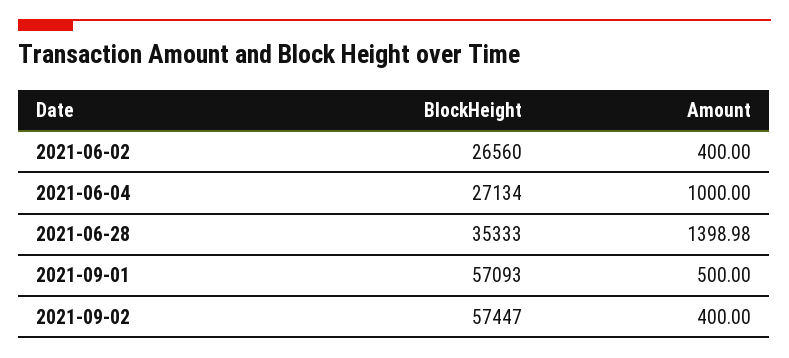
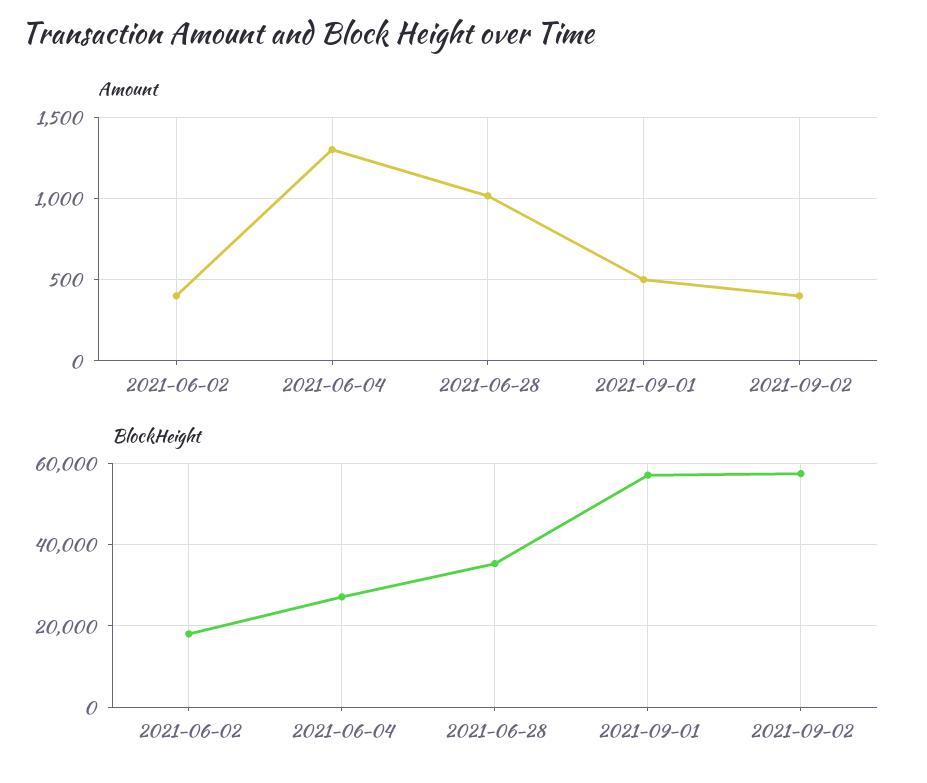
  {
    "BlockHeight": {
-     "2021-06-02": 26560,
+     "2021-06-02": 18000,
      "2021-06-04": 27134,
      "2021-06-28": 35333,
      "2021-09-01": 57093,
      "2021-09-02": 57447
    },
    "Amount": {
      "2021-06-02": 400,
-     "2021-06-04": 1000,
+     "2021-06-04": 1300,
-     "2021-06-28": 1398.98,
+     "2021-06-28": 1000,
      "2021-09-01": 500,
      "2021-09-02": 400
    }
  }

